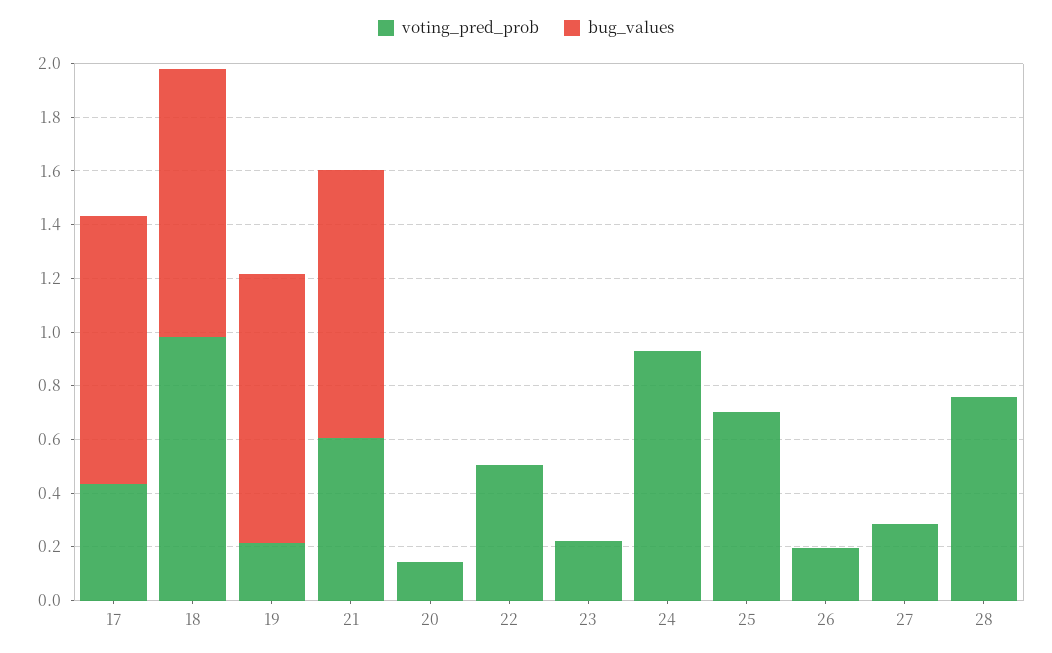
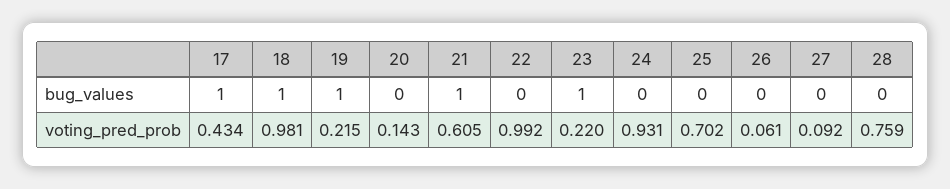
  {
    "voting_pred_prob": {
      "17": 0.434,
      "18": 0.981,
      "19": 0.215,
      "21": 0.605,
      "20": 0.143,
-     "22": 0.5,
+     "22": 0.992,
      "23": 0.22,
      "24": 0.931,
      "25": 0.702,
-     "26": 0.2,
+     "26": 0.061,
-     "27": 0.3,
+     "27": 0.092,
      "28": 0.759
    },
    "bug_values": {
      "17": 1,
      "18": 1,
      "19": 1,
      "21": 1,
      "20": 0,
      "22": 0,
-     "23": 0,
+     "23": 1,
      "24": 0,
      "25": 0,
      "26": 0,
      "27": 0,
      "28": 0
    }
  }

